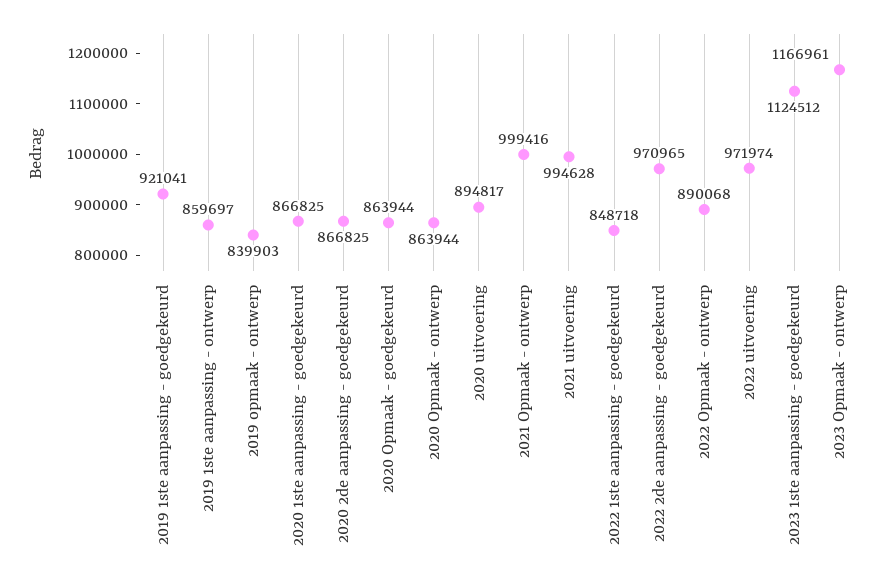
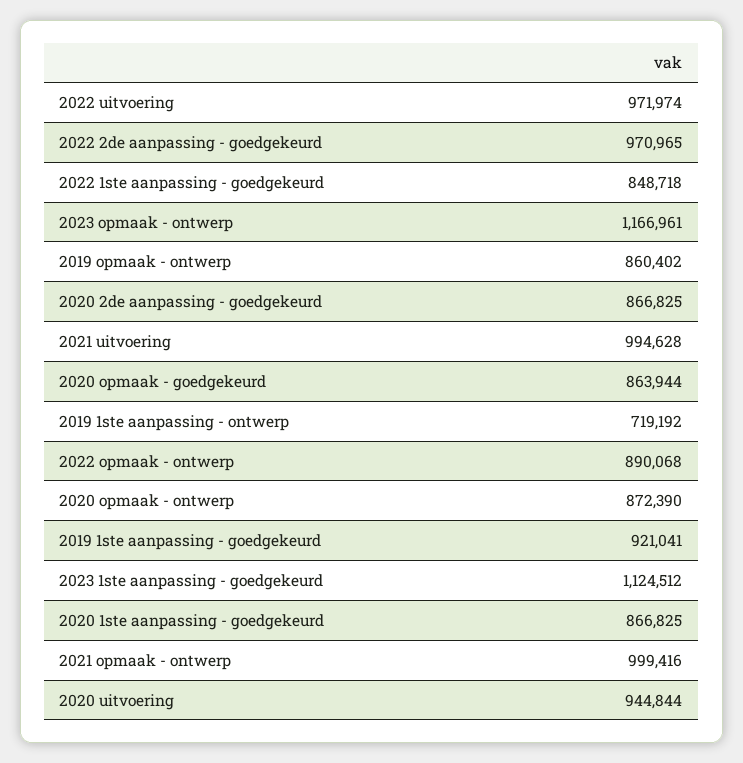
  {
    "2019 1ste aanpassing - goedgekeurd": 921041,
-   "2019 1ste aanpassing - ontwerp": 859697,
+   "2019 1ste aanpassing - ontwerp": 719192,
-   "2019 opmaak - ontwerp": 839903,
+   "2019 opmaak - ontwerp": 860402,
    "2020 1ste aanpassing - goedgekeurd": 866825,
    "2020 2de aanpassing - goedgekeurd": 866825,
    "2020 Opmaak - goedgekeurd": 863944,
-   "2020 Opmaak - ontwerp": 863944,
+   "2020 Opmaak - ontwerp": 872390,
-   "2020 uitvoering": 894817,
+   "2020 uitvoering": 944844,
    "2021 Opmaak - ontwerp": 999416,
    "2021 uitvoering": 994628,
    "2022 1ste aanpassing - goedgekeurd": 848718,
    "2022 2de aanpassing - goedgekeurd": 970965,
    "2022 Opmaak - ontwerp": 890068,
    "2022 uitvoering": 971974,
    "2023 1ste aanpassing - goedgekeurd": 1124512,
    "2023 Opmaak - ontwerp": 1166961
  }

